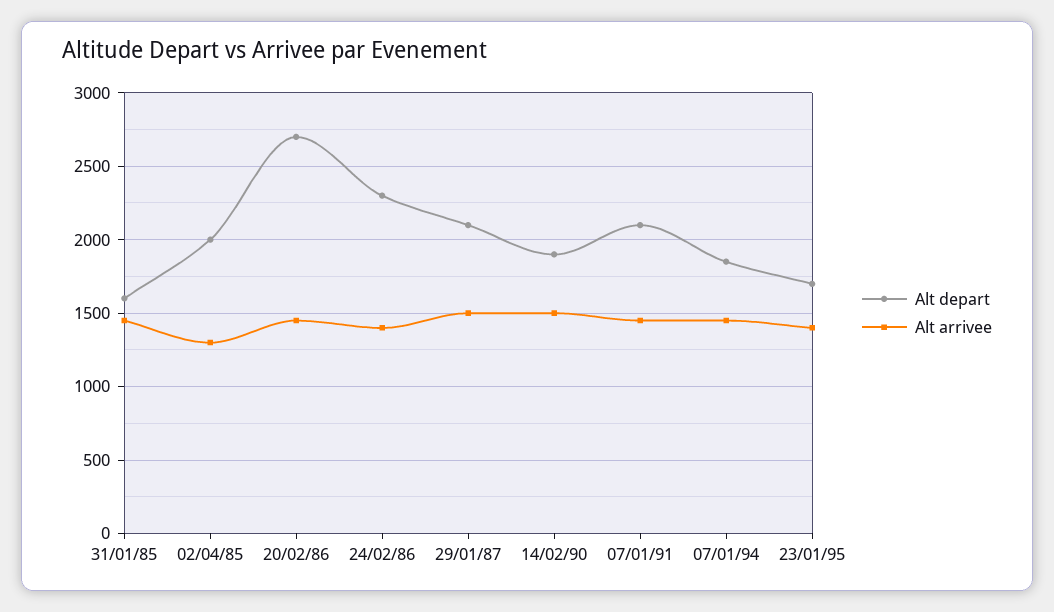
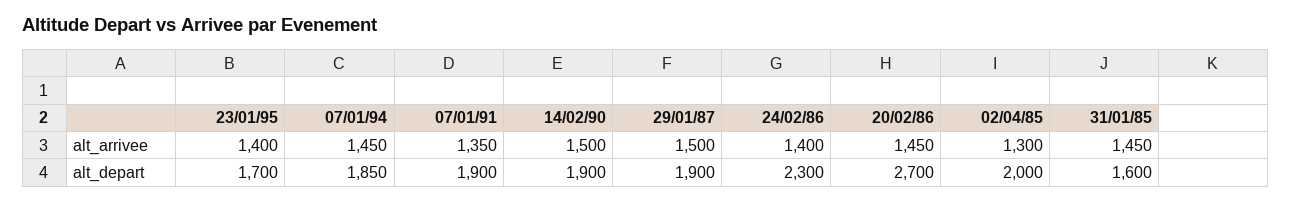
  {
    "Alt depart": {
      "31/01/85": 1600,
      "02/04/85": 2000,
      "20/02/86": 2700,
      "24/02/86": 2300,
-     "29/01/87": 2100,
+     "29/01/87": 1900,
      "14/02/90": 1900,
-     "07/01/91": 2100,
+     "07/01/91": 1900,
      "07/01/94": 1850,
      "23/01/95": 1700
    },
    "Alt arrivee": {
      "31/01/85": 1450,
      "02/04/85": 1300,
      "20/02/86": 1450,
      "24/02/86": 1400,
      "29/01/87": 1500,
      "14/02/90": 1500,
-     "07/01/91": 1450,
+     "07/01/91": 1350,
      "07/01/94": 1450,
      "23/01/95": 1400
    }
  }

